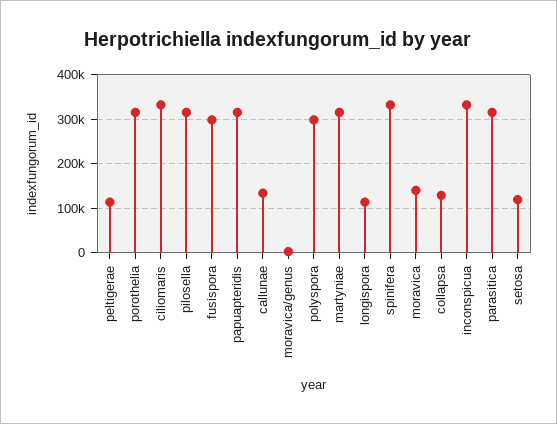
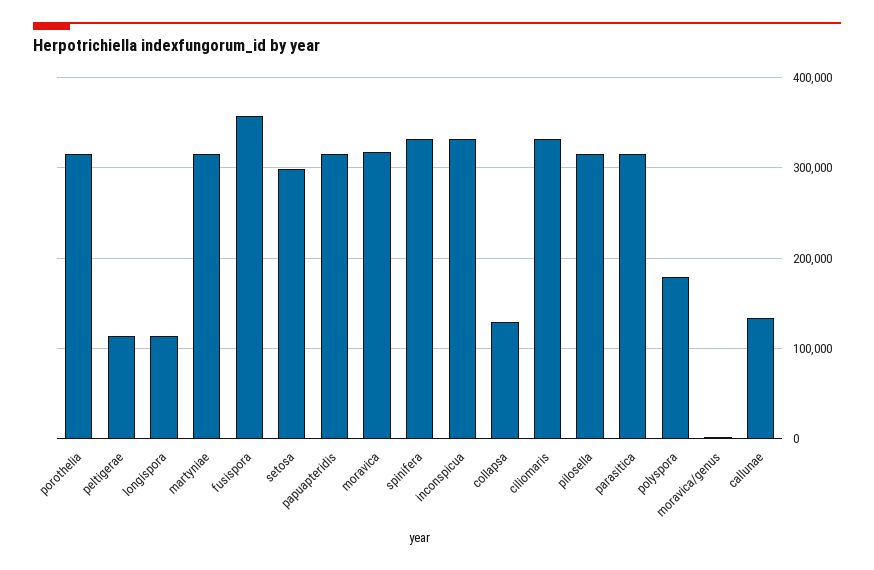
  {
    "peltigerae": 110000,
    "porothelia": 320000,
    "ciliomaris": 330000,
    "pilosella": 320000,
-   "fusispora": 300000,
+   "fusispora": 360000,
    "papuapteridis": 320000,
    "callunae": 130000,
    "moravica/genus": 0,
-   "polyspora": 300000,
+   "polyspora": 180000,
    "martyniae": 320000,
    "longispora": 110000,
    "spinifera": 330000,
-   "moravica": 140000,
+   "moravica": 320000,
    "collapsa": 130000,
    "inconspicua": 330000,
    "parasitica": 320000,
-   "setosa": 120000
+   "setosa": 300000
  }

